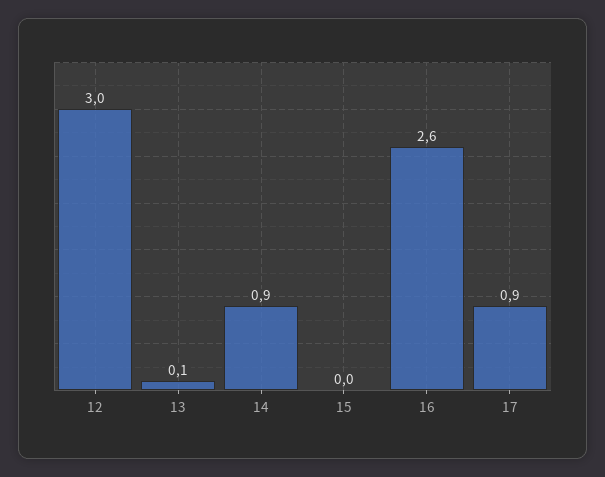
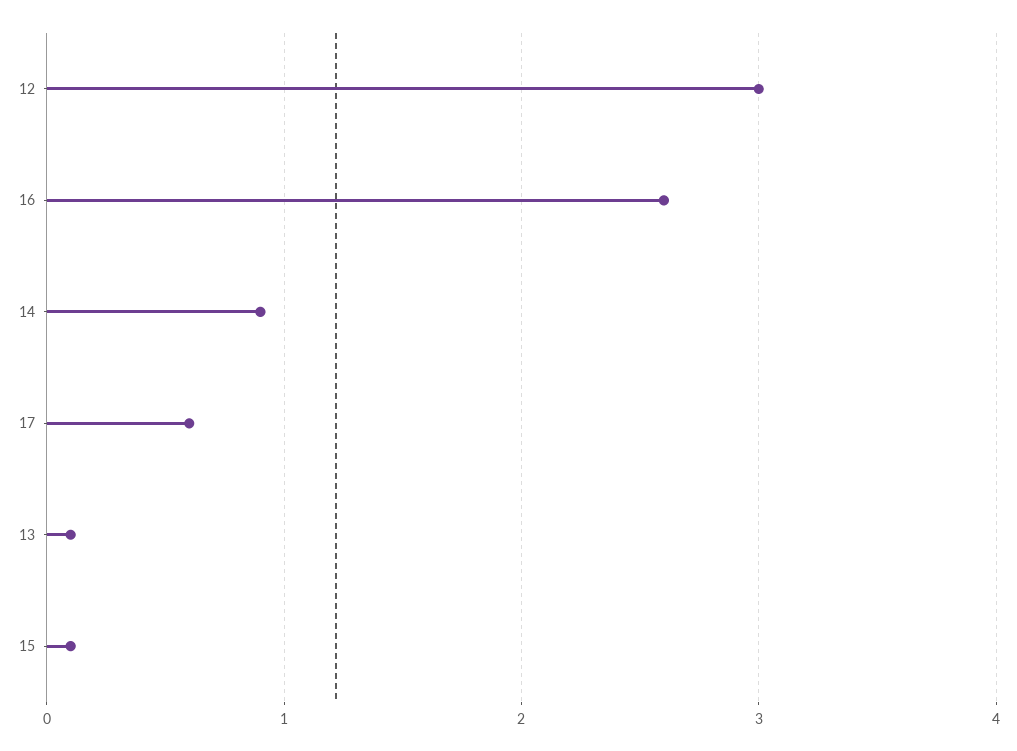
  {
    "12": 3,
    "13": 0.1,
    "14": 0.9,
-   "15": 0,
+   "15": 0.1,
    "16": 2.6,
-   "17": 0.9
+   "17": 0.6
  }

